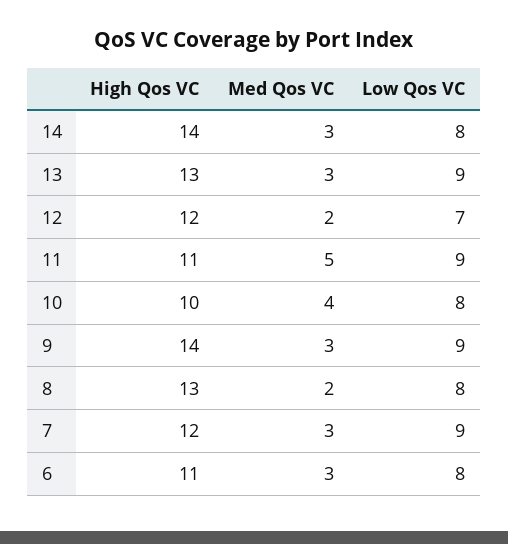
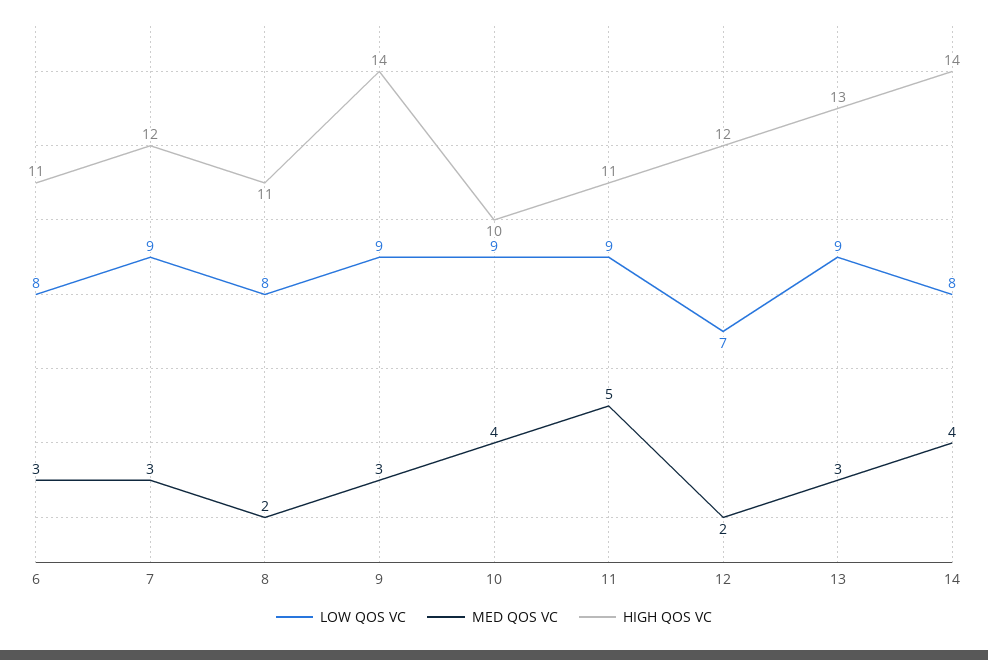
  {
    "High Qos VC": {
      "14": 14,
      "13": 13,
      "12": 12,
      "11": 11,
      "10": 10,
      "9": 14,
-     "8": 13,
+     "8": 11,
      "7": 12,
      "6": 11
    },
    "Med Qos VC": {
-     "14": 3,
+     "14": 4,
      "13": 3,
      "12": 2,
      "11": 5,
      "10": 4,
      "9": 3,
      "8": 2,
      "7": 3,
      "6": 3
    },
    "Low Qos VC": {
      "14": 8,
      "13": 9,
      "12": 7,
      "11": 9,
-     "10": 8,
+     "10": 9,
      "9": 9,
      "8": 8,
      "7": 9,
      "6": 8
    }
  }

